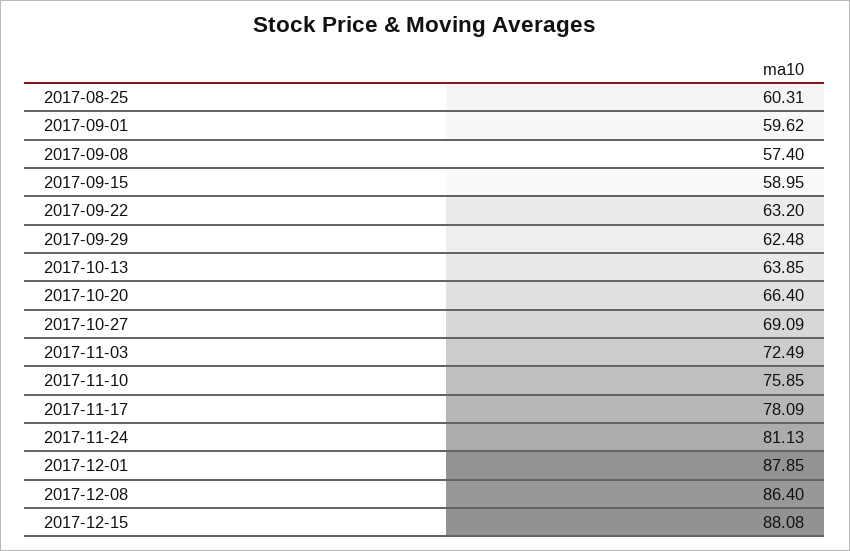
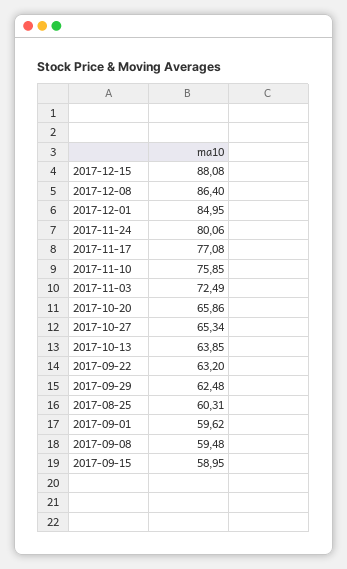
  {
    "2017-08-25": 60.31,
    "2017-09-01": 59.62,
-   "2017-09-08": 57.4,
+   "2017-09-08": 59.48,
    "2017-09-15": 58.95,
    "2017-09-22": 63.2,
    "2017-09-29": 62.48,
    "2017-10-13": 63.85,
-   "2017-10-20": 66.4,
+   "2017-10-20": 65.86,
-   "2017-10-27": 69.09,
+   "2017-10-27": 65.34,
    "2017-11-03": 72.49,
    "2017-11-10": 75.85,
-   "2017-11-17": 78.09,
+   "2017-11-17": 77.08,
-   "2017-11-24": 81.13,
+   "2017-11-24": 80.06,
-   "2017-12-01": 87.85,
+   "2017-12-01": 84.95,
    "2017-12-08": 86.4,
    "2017-12-15": 88.08
  }

